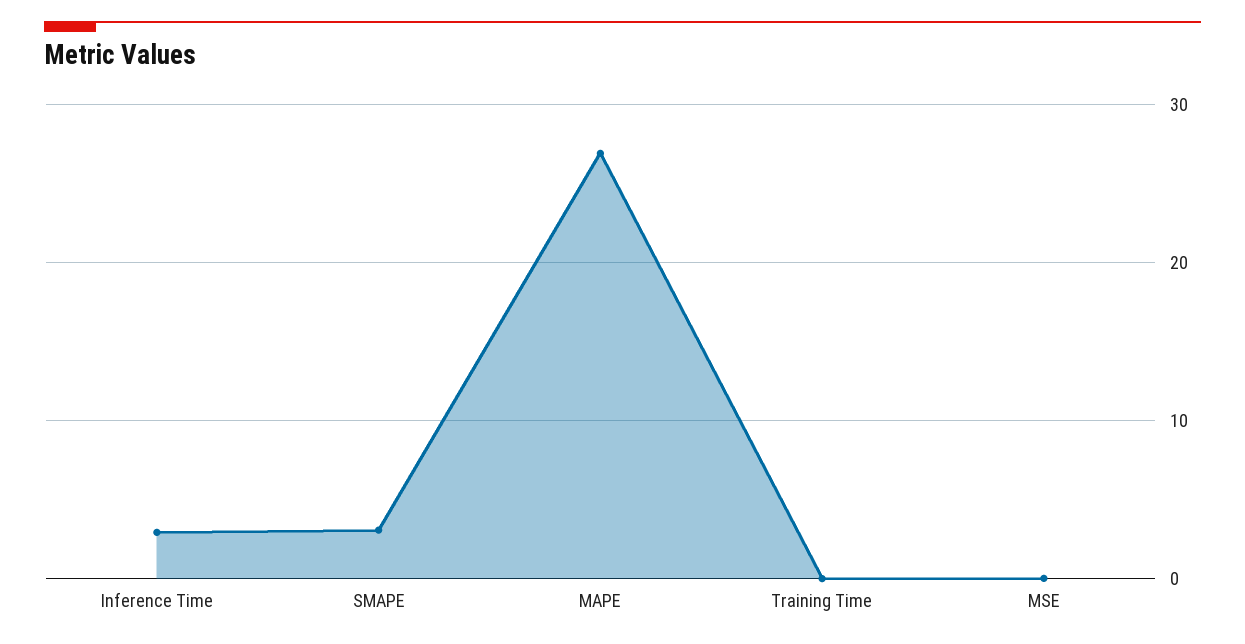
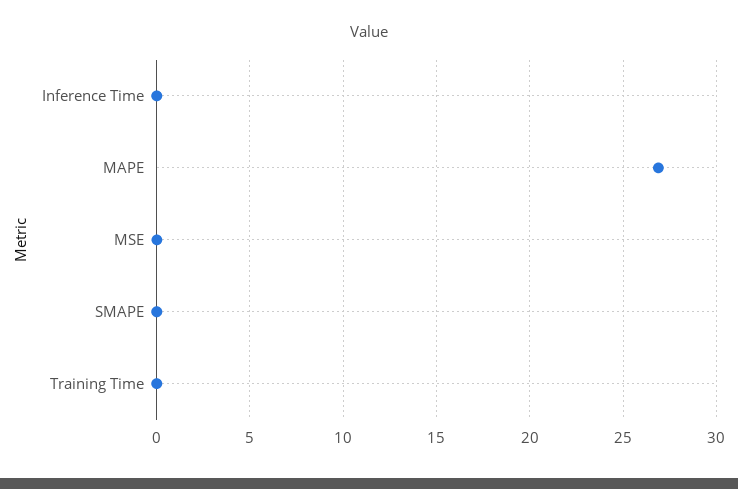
  {
-   "Inference Time": 3,
+   "Inference Time": 0,
-   "SMAPE": 3,
+   "SMAPE": 0,
    "MAPE": 27,
    "Training Time": 0,
    "MSE": 0
  }

